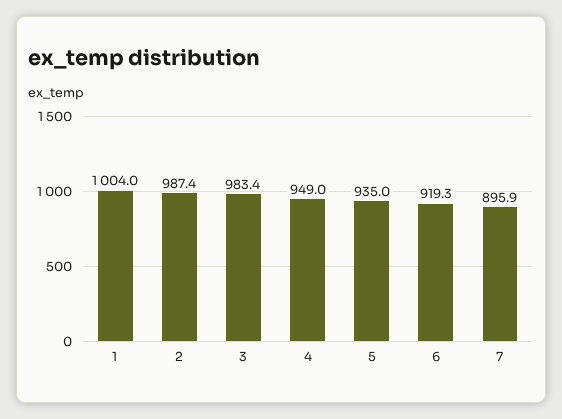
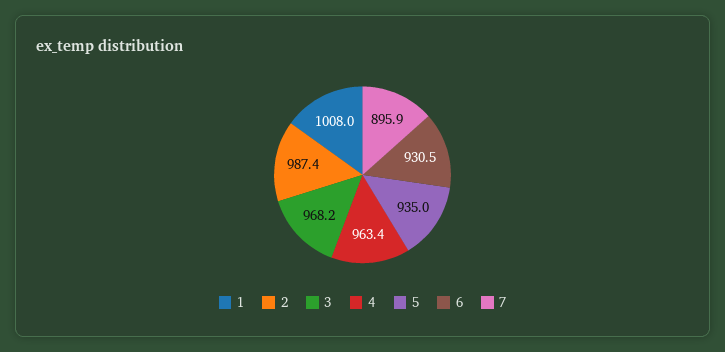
  {
-   "1": 1004,
+   "1": 1008,
    "2": 987.4,
-   "3": 983.4,
+   "3": 968.2,
-   "4": 949,
+   "4": 963.4,
    "5": 935,
-   "6": 919.3,
+   "6": 930.5,
    "7": 895.9
  }

